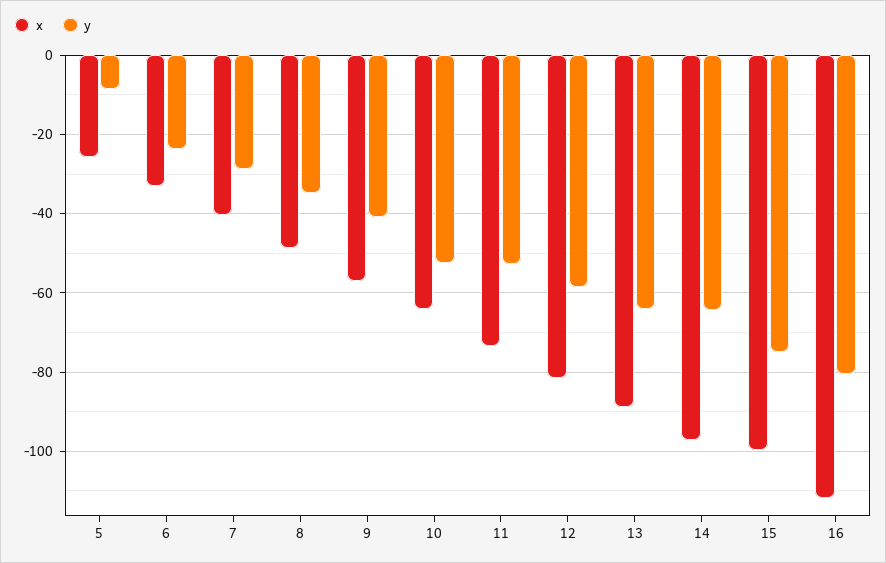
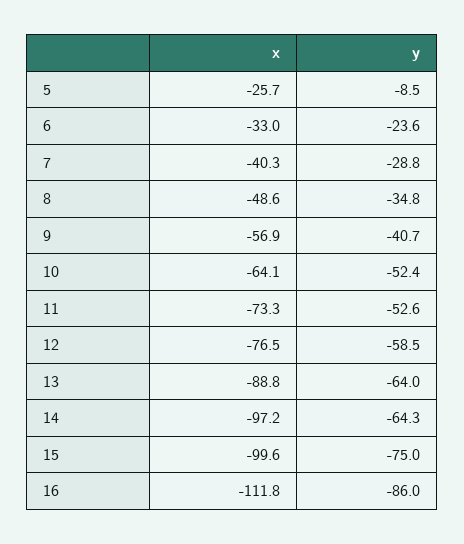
  {
    "x": {
      "5": -25.7,
      "6": -33,
      "7": -40.3,
      "8": -48.6,
      "9": -56.9,
      "10": -64.1,
      "11": -73.3,
-     "12": -82,
+     "12": -76.5,
      "13": -88.8,
      "14": -97.2,
      "15": -99.6,
      "16": -111.8
    },
    "y": {
      "5": -8.5,
      "6": -23.6,
      "7": -28.8,
      "8": -34.8,
      "9": -40.7,
      "10": -52.4,
      "11": -52.6,
      "12": -58.5,
      "13": -64,
      "14": -64.3,
      "15": -75,
-     "16": -80
+     "16": -86
    }
  }

